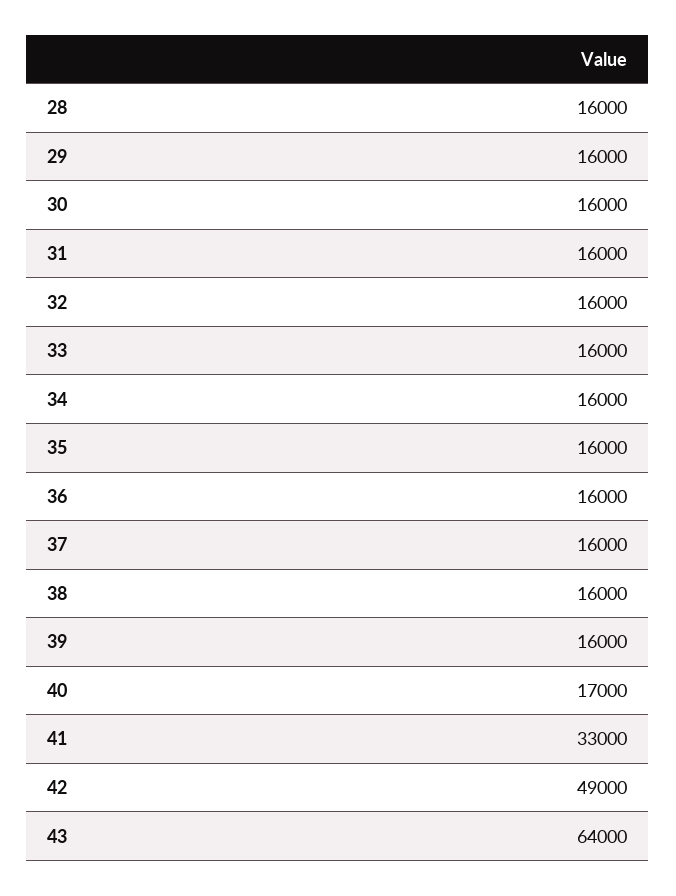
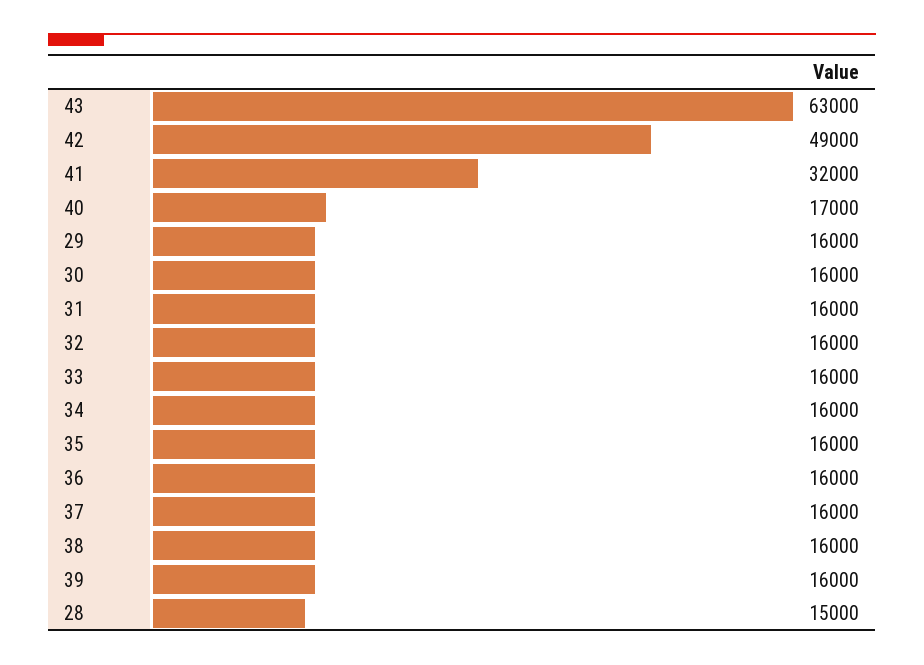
  {
-   "28": 16000,
+   "28": 15000,
    "29": 16000,
    "30": 16000,
    "31": 16000,
    "32": 16000,
    "33": 16000,
    "34": 16000,
    "35": 16000,
    "36": 16000,
    "37": 16000,
    "38": 16000,
    "39": 16000,
    "40": 17000,
-   "41": 33000,
+   "41": 32000,
    "42": 49000,
-   "43": 64000
+   "43": 63000
  }

